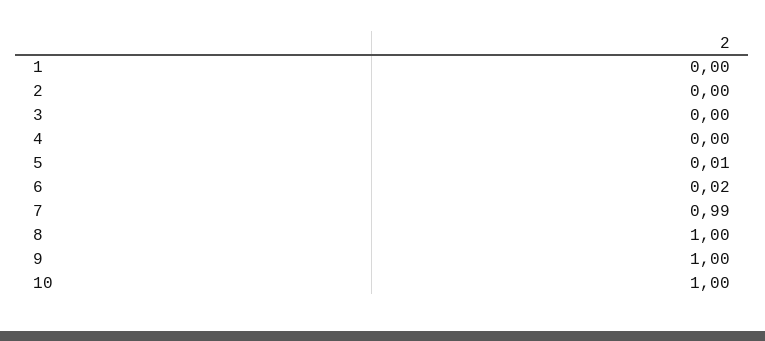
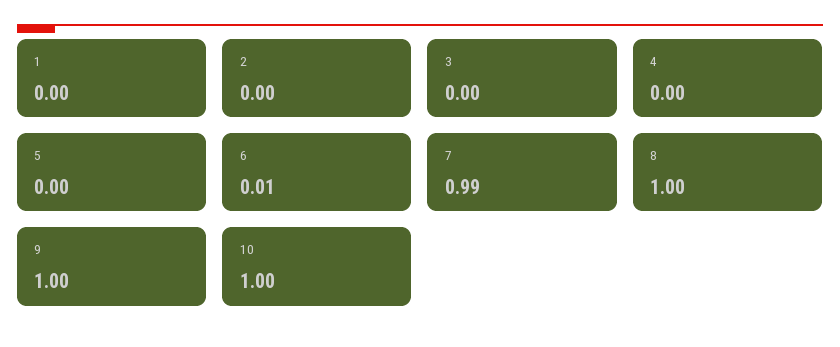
  {
    "1": 0,
    "2": 0,
    "3": 0,
    "4": 0,
-   "5": 0.01,
+   "5": 0,
-   "6": 0.02,
+   "6": 0.01,
    "7": 0.99,
    "8": 1,
    "9": 1,
    "10": 1
  }

